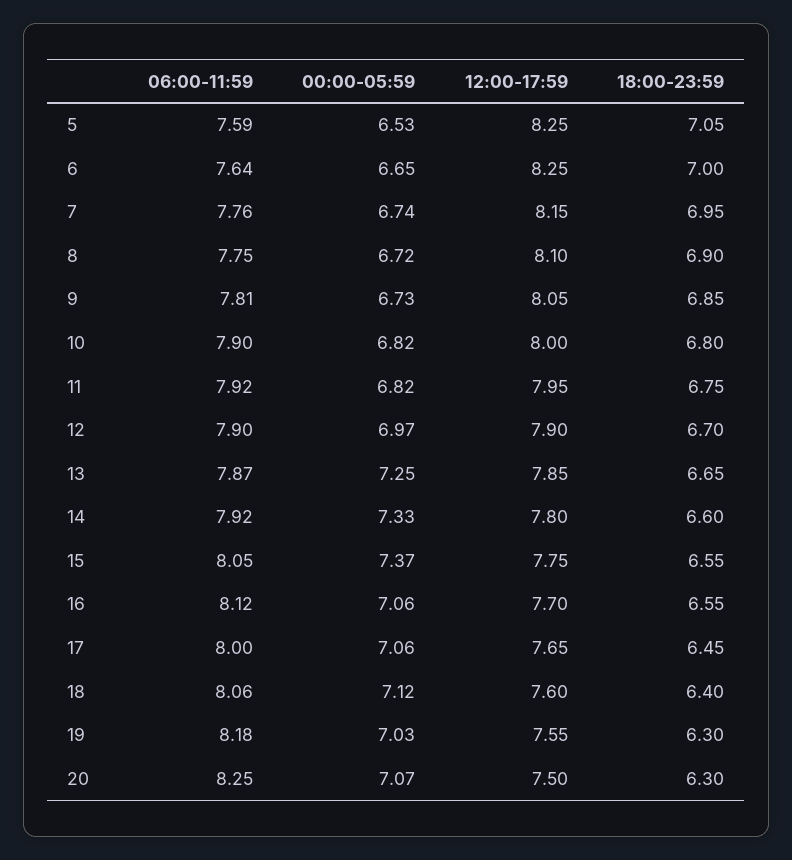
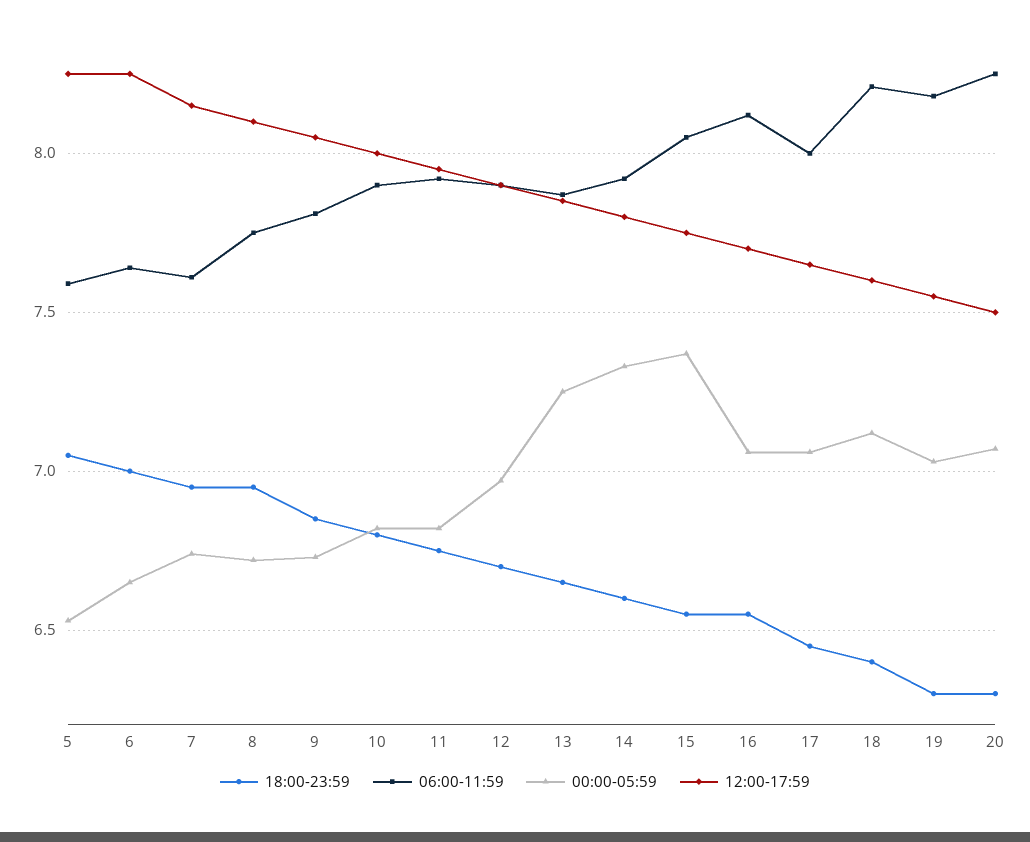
  {
    "06:00-11:59": {
      "5": 7.59,
      "6": 7.64,
-     "7": 7.76,
+     "7": 7.6,
      "8": 7.75,
      "9": 7.81,
      "10": 7.9,
      "11": 7.92,
      "12": 7.9,
      "13": 7.87,
      "14": 7.92,
      "15": 8.05,
      "16": 8.12,
      "17": 8,
-     "18": 8.06,
+     "18": 8.2,
      "19": 8.18,
      "20": 8.25
    },
    "00:00-05:59": {
      "5": 6.53,
      "6": 6.65,
      "7": 6.74,
      "8": 6.72,
      "9": 6.73,
      "10": 6.82,
      "11": 6.82,
      "12": 6.97,
      "13": 7.25,
      "14": 7.33,
      "15": 7.37,
      "16": 7.06,
      "17": 7.06,
      "18": 7.12,
      "19": 7.03,
      "20": 7.07
    },
    "12:00-17:59": {
      "5": 8.25,
      "6": 8.25,
      "7": 8.15,
      "8": 8.1,
      "9": 8.05,
      "10": 8,
      "11": 7.95,
      "12": 7.9,
      "13": 7.85,
      "14": 7.8,
      "15": 7.75,
      "16": 7.7,
      "17": 7.65,
      "18": 7.6,
      "19": 7.55,
      "20": 7.5
    },
    "18:00-23:59": {
      "5": 7.05,
      "6": 7,
      "7": 6.95,
-     "8": 6.9,
+     "8": 6.95,
      "9": 6.85,
      "10": 6.8,
      "11": 6.75,
      "12": 6.7,
      "13": 6.65,
      "14": 6.6,
      "15": 6.55,
      "16": 6.55,
      "17": 6.45,
      "18": 6.4,
      "19": 6.3,
      "20": 6.3
    }
  }

